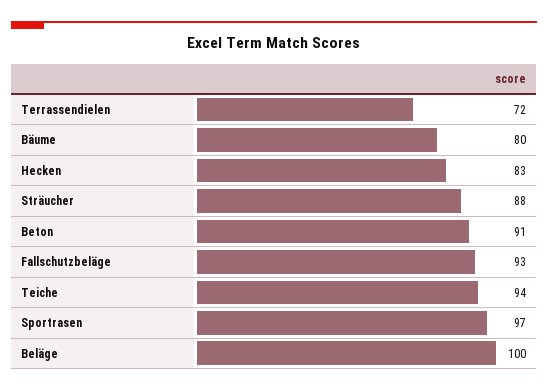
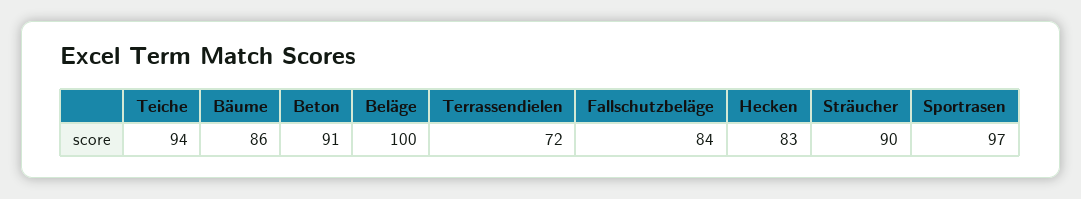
  {
    "Terrassendielen": 72,
-   "Bäume": 80,
+   "Bäume": 86,
    "Hecken": 83,
-   "Sträucher": 88,
+   "Sträucher": 90,
    "Beton": 91,
-   "Fallschutzbeläge": 93,
+   "Fallschutzbeläge": 84,
    "Teiche": 94,
    "Sportrasen": 97,
    "Beläge": 100
  }

